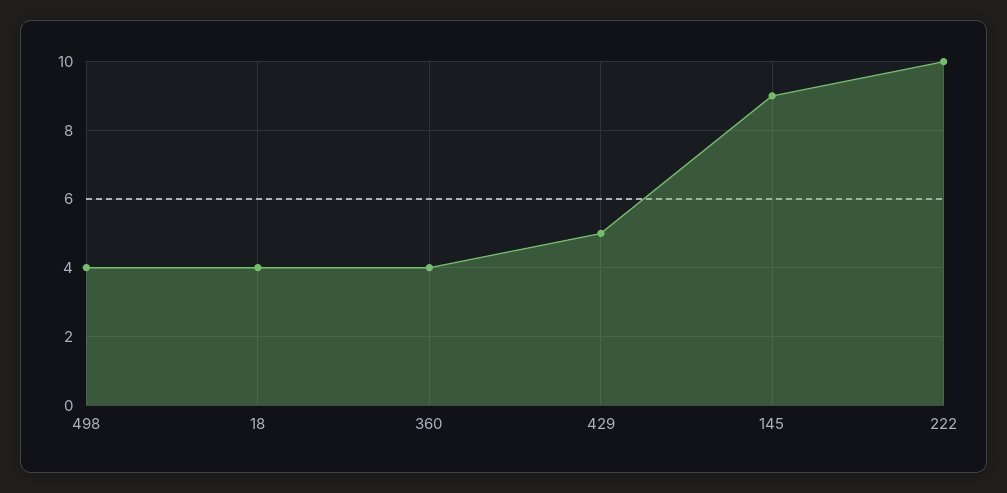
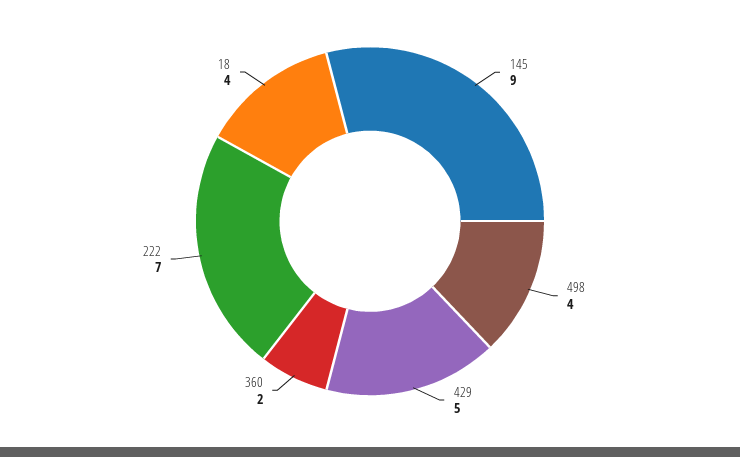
  {
    "498": 4,
    "18": 4,
-   "360": 4,
+   "360": 2,
    "429": 5,
    "145": 9,
-   "222": 10
+   "222": 7
  }

